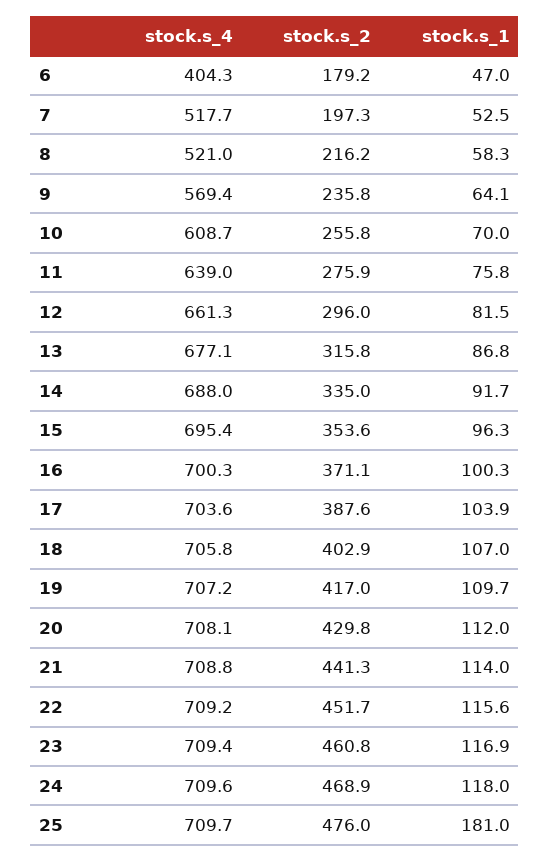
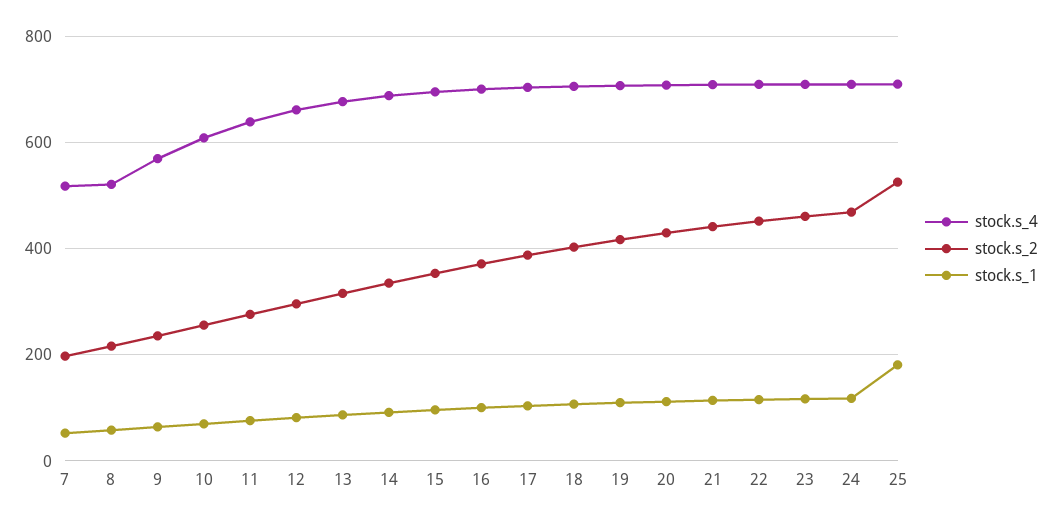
  {
    "stock.s_4": {
-     "6": 404.3,
      "7": 517.7,
      "8": 521,
      "9": 569.4,
      "10": 608.7,
      "11": 639,
      "12": 661.3,
      "13": 677.1,
      "14": 688,
      "15": 695.4,
      "16": 700.3,
      "17": 703.6,
      "18": 705.8,
      "19": 707.2,
      "20": 708.1,
      "21": 708.8,
      "22": 709.2,
      "23": 709.4,
      "24": 709.6,
      "25": 709.7
    },
    "stock.s_2": {
-     "6": 179.2,
      "7": 197.3,
      "8": 216.2,
      "9": 235.8,
      "10": 255.8,
      "11": 275.9,
      "12": 296,
      "13": 315.8,
      "14": 335,
      "15": 353.6,
      "16": 371.1,
      "17": 387.6,
      "18": 402.9,
      "19": 417,
      "20": 429.8,
      "21": 441.3,
      "22": 451.7,
      "23": 460.8,
      "24": 468.9,
-     "25": 476
+     "25": 520
    },
    "stock.s_1": {
-     "6": 47,
      "7": 52.5,
      "8": 58.3,
      "9": 64.1,
      "10": 70,
      "11": 75.8,
      "12": 81.5,
      "13": 86.8,
      "14": 91.7,
      "15": 96.3,
      "16": 100.3,
      "17": 103.9,
      "18": 107,
      "19": 109.7,
      "20": 112,
      "21": 114,
      "22": 115.6,
      "23": 116.9,
      "24": 118,
      "25": 181
    }
  }

